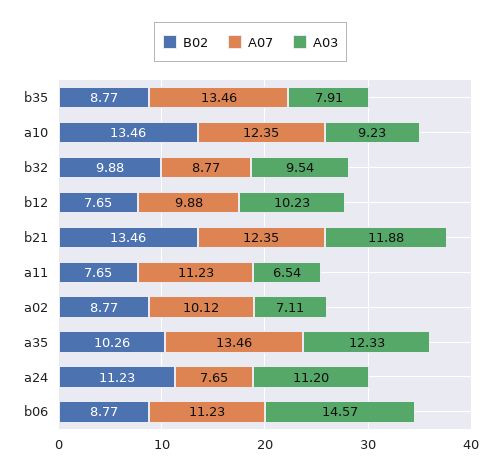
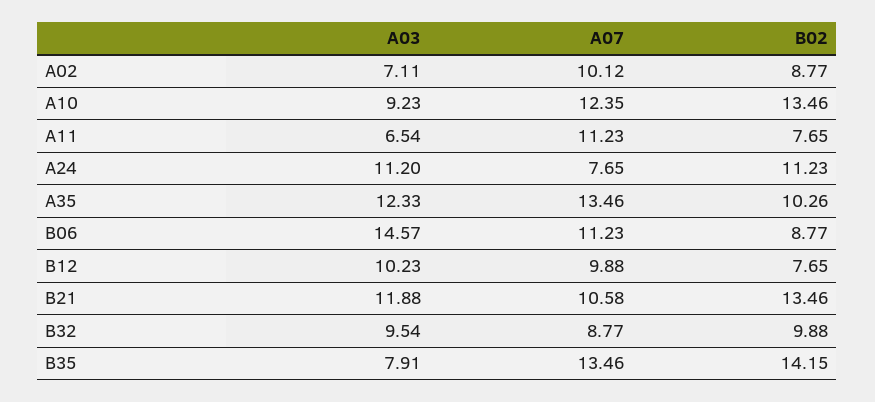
  {
    "B02": {
-     "b35": 8.77,
+     "b35": 14.15,
      "a10": 13.46,
      "b32": 9.88,
      "b12": 7.65,
      "b21": 13.46,
      "a11": 7.65,
      "a02": 8.77,
      "a35": 10.26,
      "a24": 11.23,
      "b06": 8.77
    },
    "A07": {
      "b35": 13.46,
      "a10": 12.35,
      "b32": 8.77,
      "b12": 9.88,
-     "b21": 12.35,
+     "b21": 10.58,
      "a11": 11.23,
      "a02": 10.12,
      "a35": 13.46,
      "a24": 7.65,
      "b06": 11.23
    },
    "A03": {
      "b35": 7.91,
      "a10": 9.23,
      "b32": 9.54,
      "b12": 10.23,
      "b21": 11.88,
      "a11": 6.54,
      "a02": 7.11,
      "a35": 12.33,
      "a24": 11.2,
      "b06": 14.57
    }
  }

